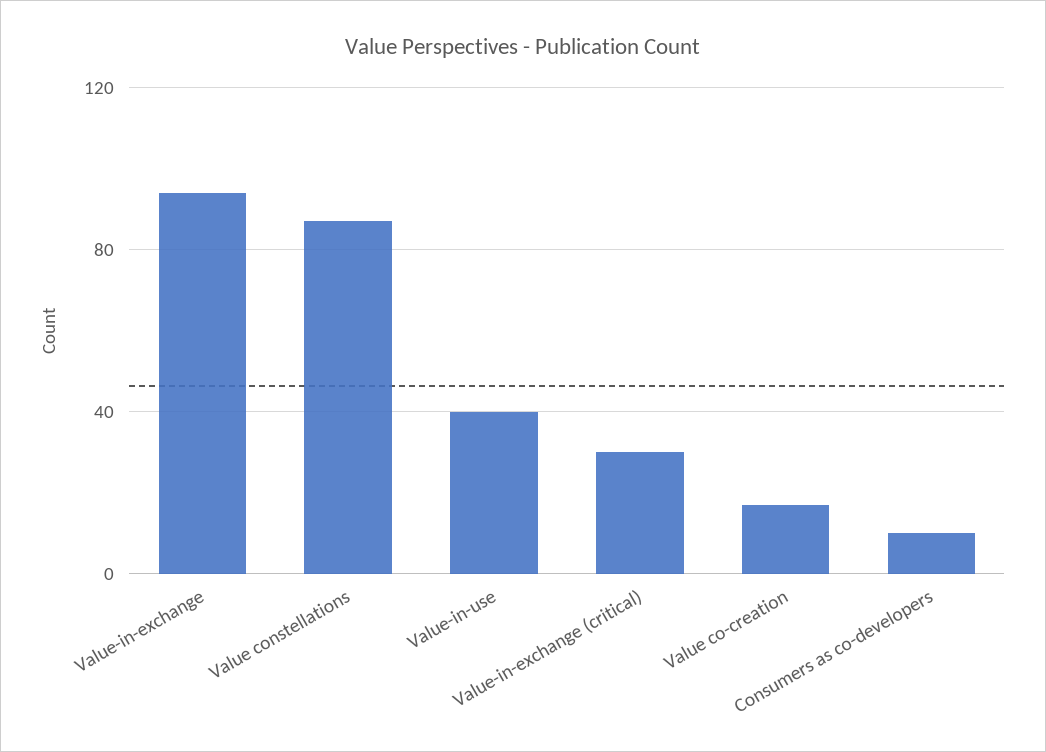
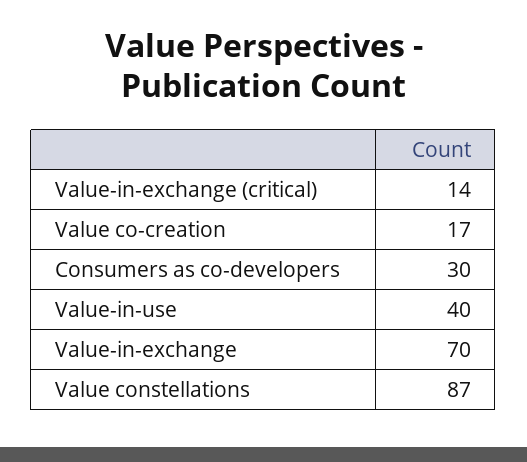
  {
-   "Value-in-exchange": 95,
+   "Value-in-exchange": 70,
    "Value constellations": 87,
    "Value-in-use": 40,
-   "Value-in-exchange (critical)": 30,
+   "Value-in-exchange (critical)": 14,
    "Value co-creation": 17,
-   "Consumers as co-developers": 10
+   "Consumers as co-developers": 30
  }

